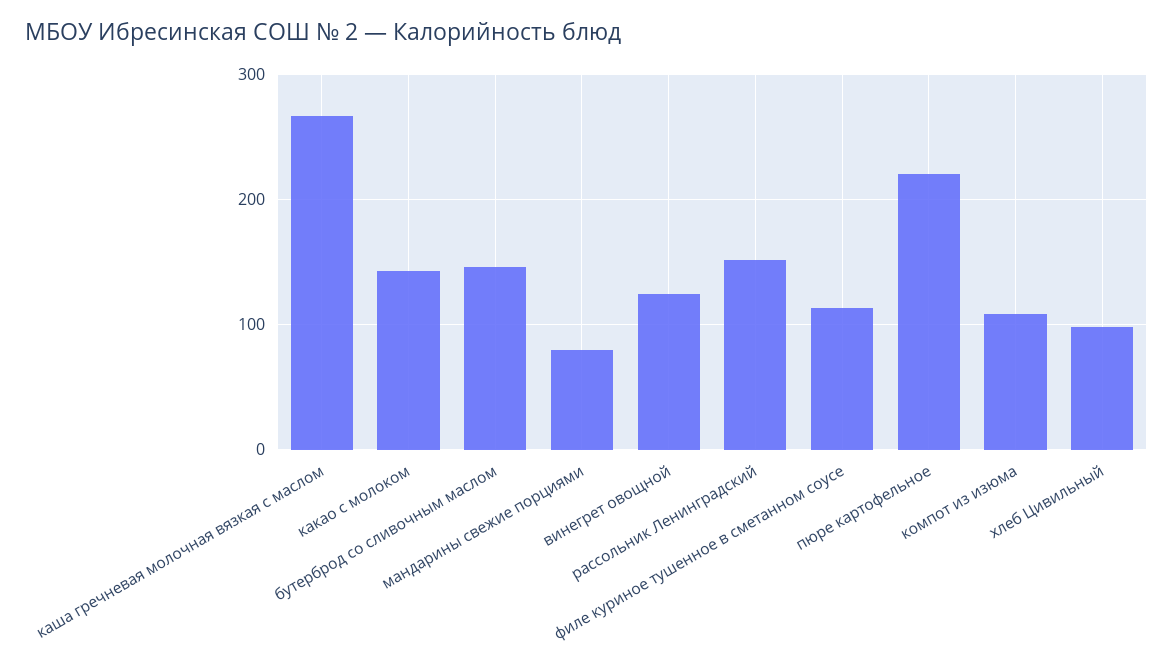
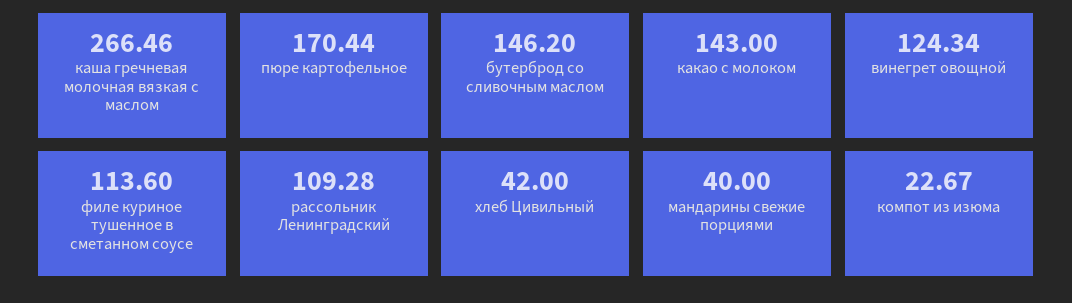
  {
    "каша гречневая молочная вязкая с маслом": 266.46,
    "какао с молоком": 143,
    "бутерброд со сливочным маслом": 146.2,
-   "мандарины свежие порциями": 80,
+   "мандарины свежие порциями": 40,
    "винегрет овощной": 124.34,
-   "рассольник Ленинградский": 150,
+   "рассольник Ленинградский": 109.28,
    "филе куриное тушенное в сметанном соусе": 113.6,
-   "пюре картофельное": 220,
+   "пюре картофельное": 170.44,
-   "компот из изюма": 110,
+   "компот из изюма": 22.67,
-   "хлеб Цивильный": 100
+   "хлеб Цивильный": 42
  }

